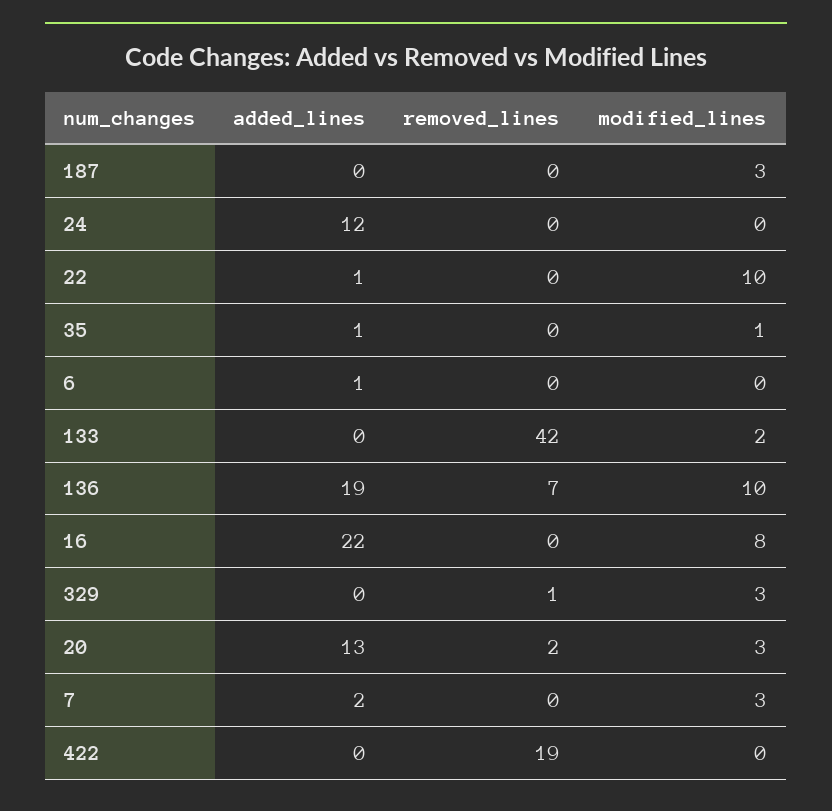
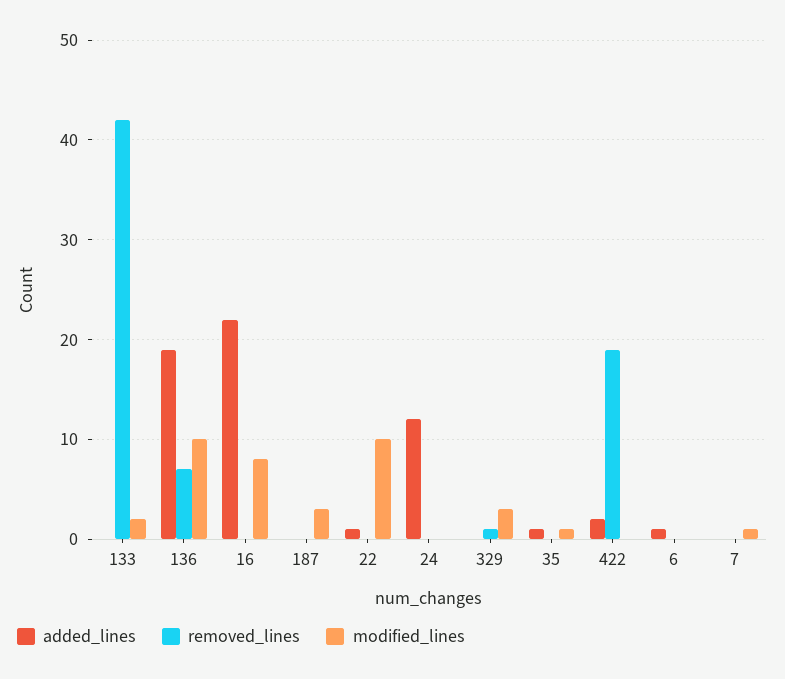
  {
    "added_lines": {
      "187": 0,
      "24": 12,
      "22": 1,
      "35": 1,
      "6": 1,
      "133": 0,
      "136": 19,
      "16": 22,
      "329": 0,
-     "20": 13,
-     "7": 2,
+     "7": 0,
-     "422": 0
+     "422": 2
    },
    "removed_lines": {
      "187": 0,
      "24": 0,
      "22": 0,
      "35": 0,
      "6": 0,
      "133": 42,
      "136": 7,
      "16": 0,
      "329": 1,
-     "20": 2,
      "7": 0,
      "422": 19
    },
    "modified_lines": {
      "187": 3,
      "24": 0,
      "22": 10,
      "35": 1,
      "6": 0,
      "133": 2,
      "136": 10,
      "16": 8,
      "329": 3,
-     "20": 3,
-     "7": 3,
+     "7": 1,
      "422": 0
    }
  }

